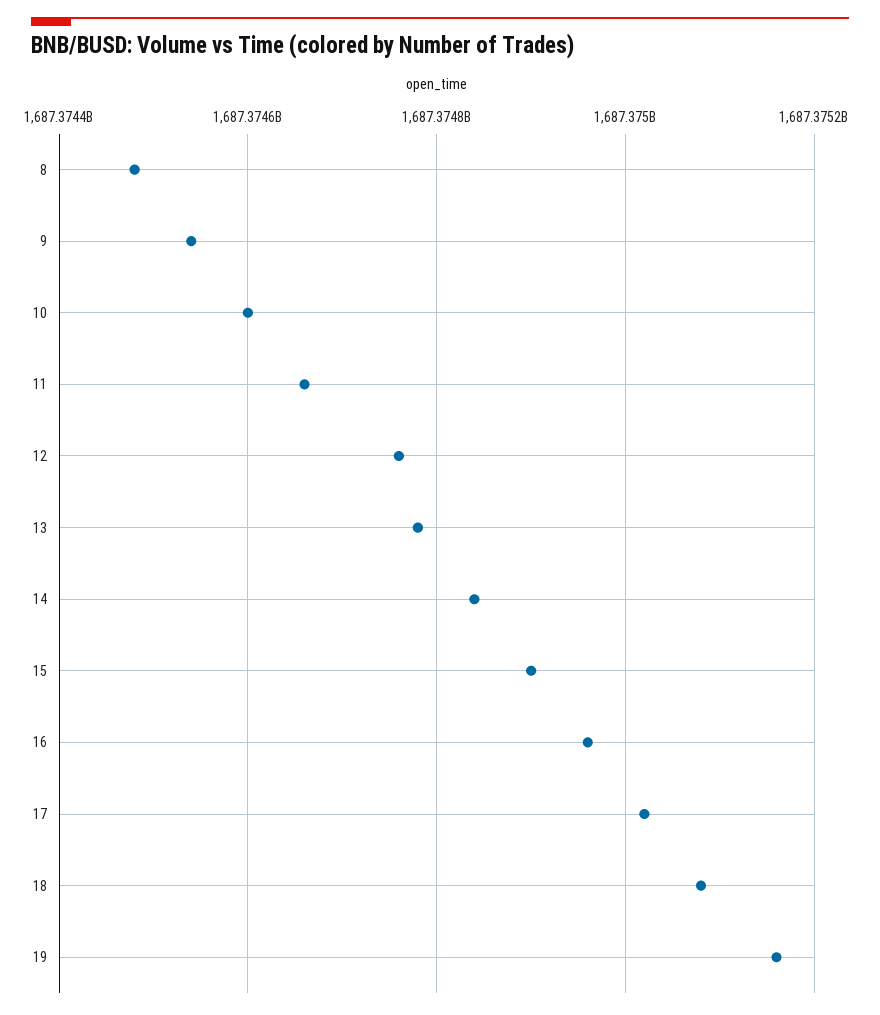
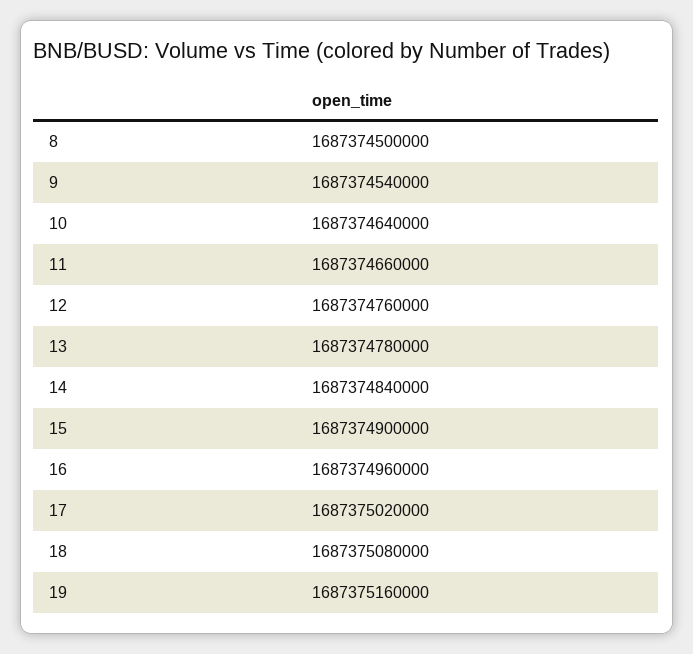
  {
-   "8": 1687374480000,
+   "8": 1687374500000,
    "9": 1687374540000,
-   "10": 1687374600000,
+   "10": 1687374640000,
    "11": 1687374660000,
    "12": 1687374760000,
    "13": 1687374780000,
    "14": 1687374840000,
    "15": 1687374900000,
    "16": 1687374960000,
    "17": 1687375020000,
    "18": 1687375080000,
    "19": 1687375160000
  }

